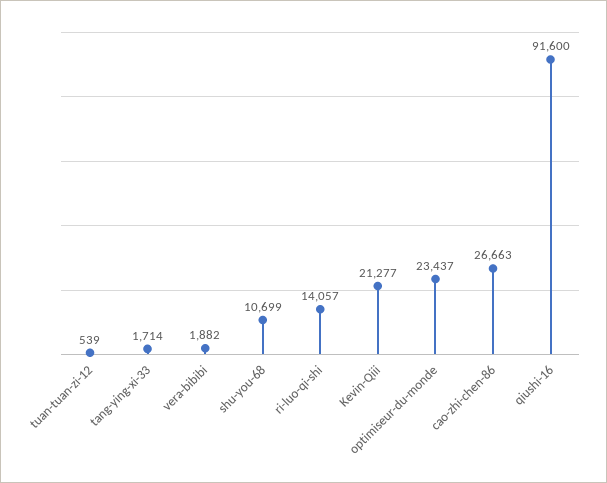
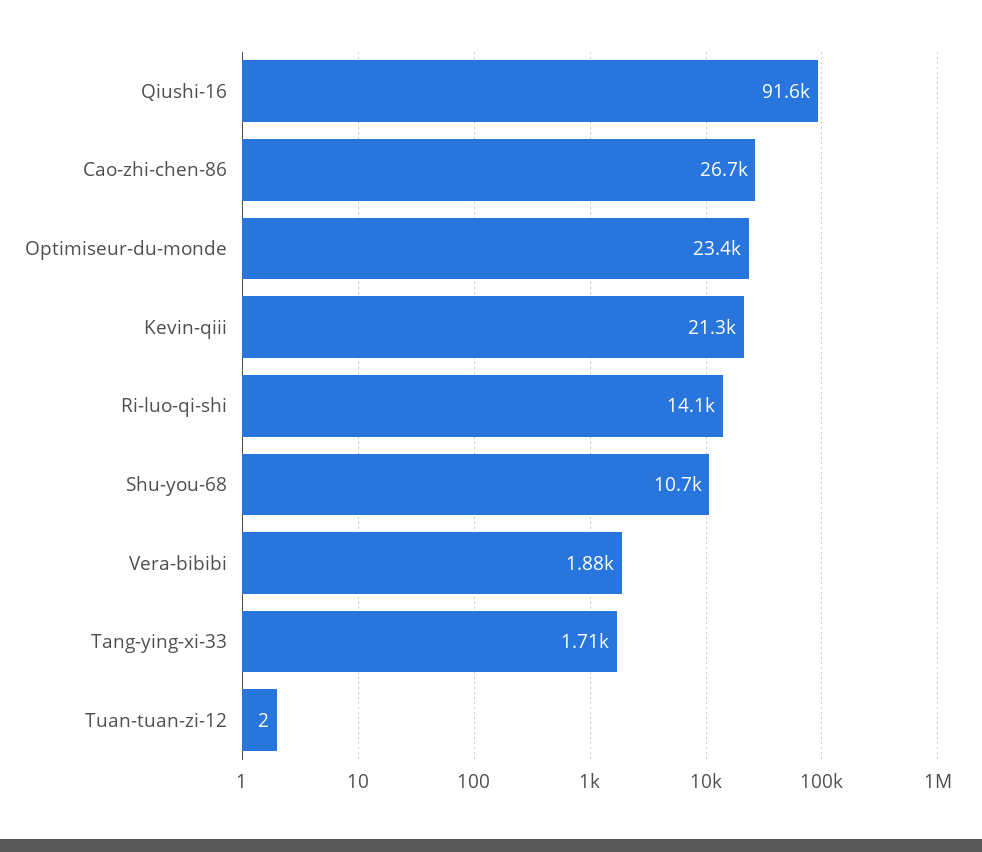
  {
-   "tuan-tuan-zi-12": 539,
+   "tuan-tuan-zi-12": 2,
    "tang-ying-xi-33": 1714,
    "vera-bibibi": 1882,
    "shu-you-68": 10699,
    "ri-luo-qi-shi": 14057,
    "Kevin-Qiii": 21277,
    "optimiseur-du-monde": 23437,
    "cao-zhi-chen-86": 26663,
    "qiushi-16": 91600
  }

